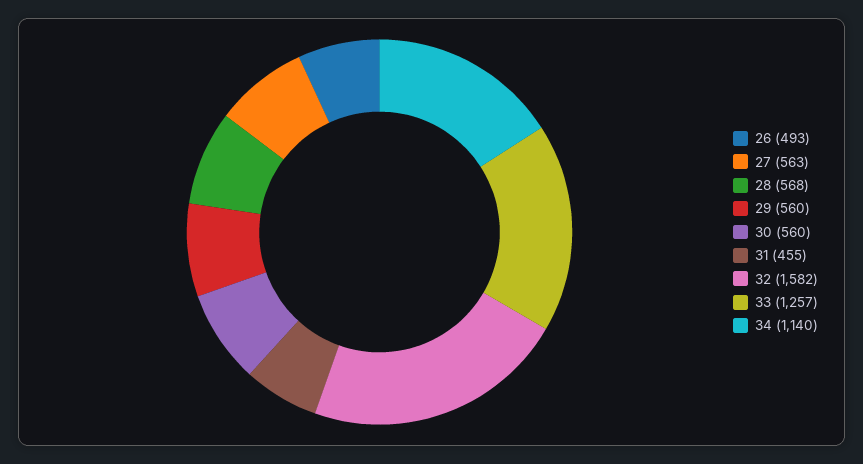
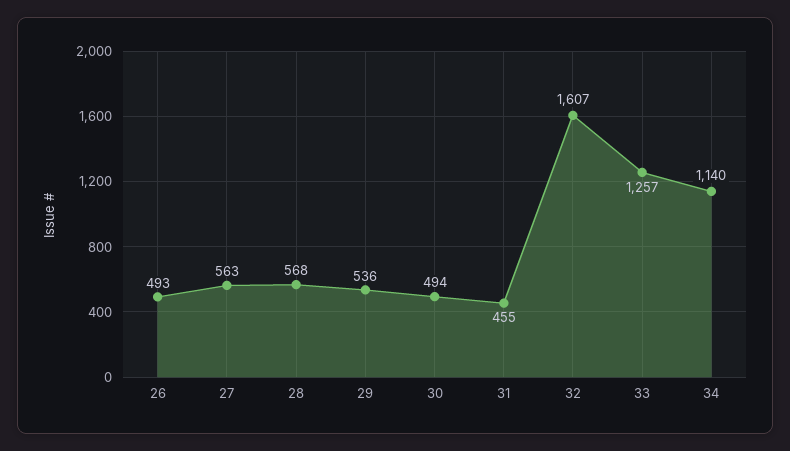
  {
    "26": 493,
    "27": 563,
    "28": 568,
-   "29": 560,
+   "29": 536,
-   "30": 560,
+   "30": 494,
    "31": 455,
-   "32": 1582,
+   "32": 1607,
    "33": 1257,
    "34": 1140
  }

